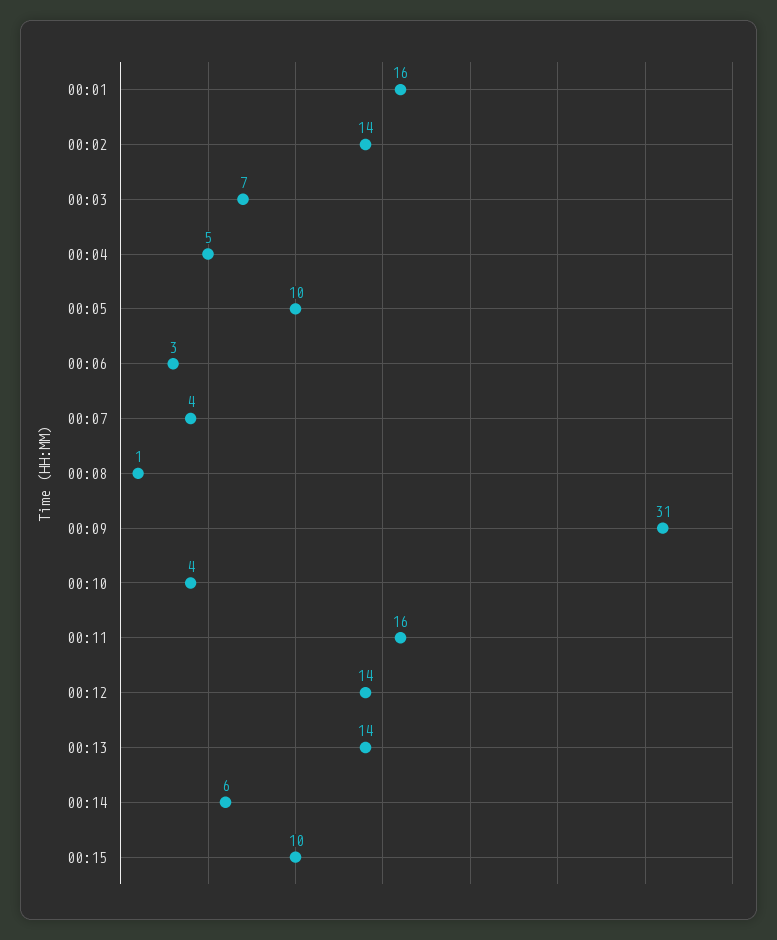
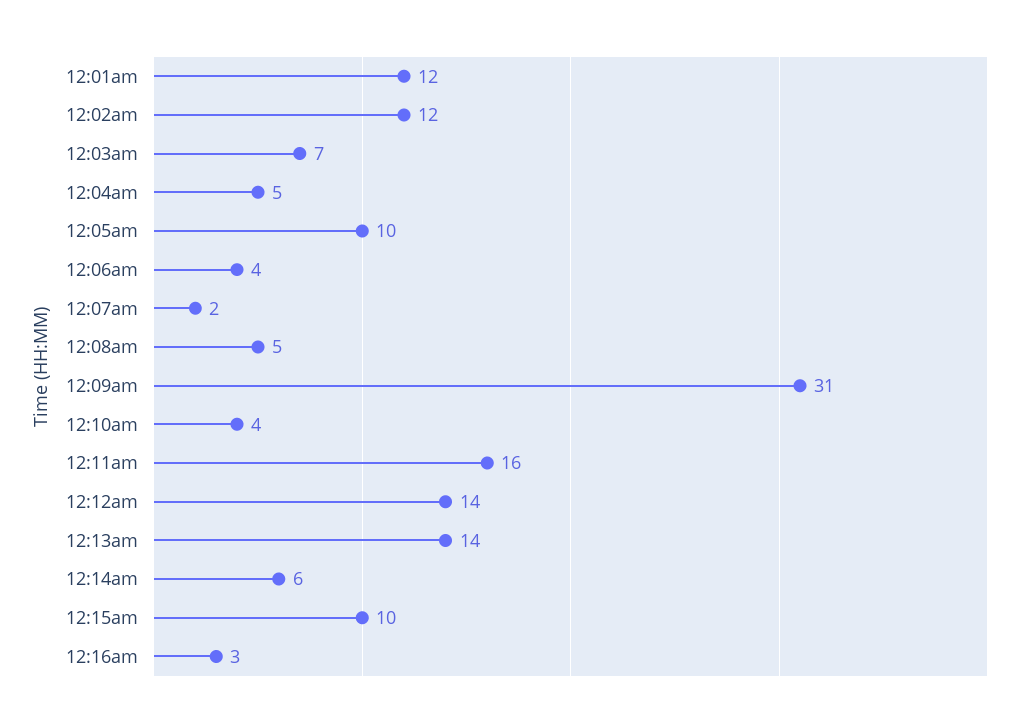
  {
-   "00:01": 16,
+   "00:01": 12,
-   "00:02": 14,
+   "00:02": 12,
    "00:03": 7,
    "00:04": 5,
    "00:05": 10,
-   "00:06": 3,
+   "00:06": 4,
-   "00:07": 4,
+   "00:07": 2,
-   "00:08": 1,
+   "00:08": 5,
    "00:09": 31,
    "00:10": 4,
    "00:11": 16,
    "00:12": 14,
    "00:13": 14,
    "00:14": 6,
-   "00:15": 10
+   "00:15": 10,
+   "12:16am": 3
  }

